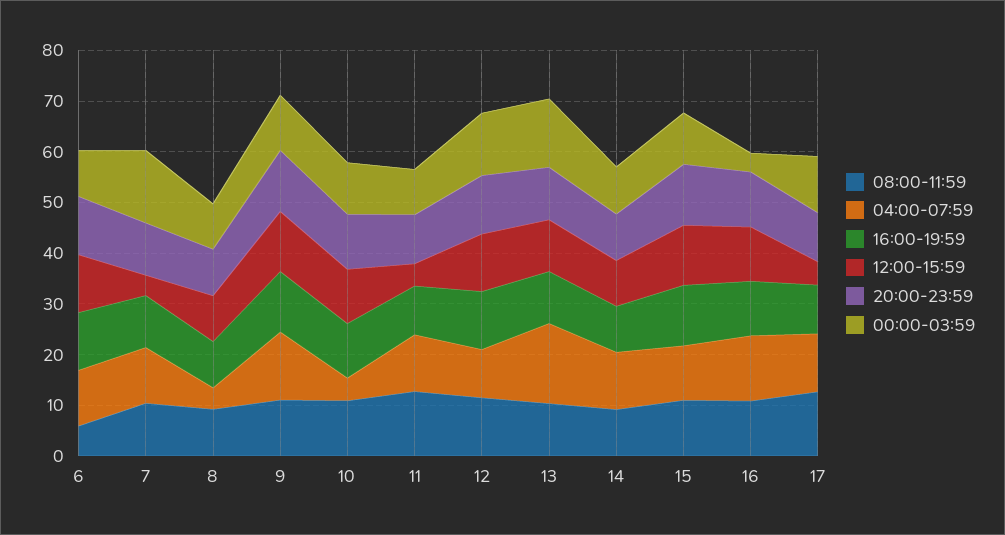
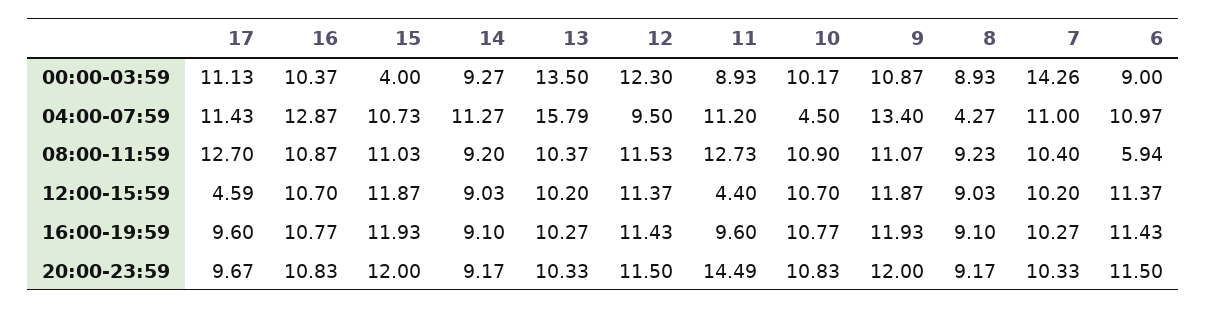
  {
    "08:00-11:59": {
      "6": 5.94,
      "7": 10.4,
      "8": 9.23,
      "9": 11.07,
      "10": 10.9,
      "11": 12.73,
      "12": 11.53,
      "13": 10.37,
      "14": 9.2,
      "15": 11.03,
      "16": 10.87,
      "17": 12.7
    },
    "04:00-07:59": {
      "6": 10.97,
      "7": 11,
      "8": 4.27,
      "9": 13.4,
      "10": 4.5,
      "11": 11.2,
      "12": 9.5,
      "13": 15.79,
      "14": 11.27,
      "15": 10.73,
      "16": 12.87,
      "17": 11.43
    },
    "16:00-19:59": {
      "6": 11.43,
      "7": 10.27,
      "8": 9.1,
      "9": 11.93,
      "10": 10.77,
      "11": 9.6,
      "12": 11.43,
      "13": 10.27,
      "14": 9.1,
      "15": 11.93,
      "16": 10.77,
      "17": 9.6
    },
    "12:00-15:59": {
      "6": 11.37,
-     "7": 4,
+     "7": 10.2,
      "8": 9.03,
      "9": 11.87,
      "10": 10.7,
      "11": 4.4,
      "12": 11.37,
      "13": 10.2,
      "14": 9.03,
      "15": 11.87,
      "16": 10.7,
      "17": 4.59
    },
    "20:00-23:59": {
      "6": 11.5,
      "7": 10.33,
      "8": 9.17,
      "9": 12,
      "10": 10.83,
-     "11": 10,
+     "11": 14.49,
      "12": 11.5,
      "13": 10.33,
      "14": 9.17,
      "15": 12,
      "16": 10.83,
      "17": 9.67
    },
    "00:00-03:59": {
      "6": 9,
      "7": 14.26,
      "8": 8.93,
      "9": 10.87,
      "10": 10.17,
      "11": 8.93,
      "12": 12.3,
      "13": 13.5,
      "14": 9.27,
-     "15": 10,
+     "15": 4,
-     "16": 4,
+     "16": 10.37,
      "17": 11.13
    }
  }

